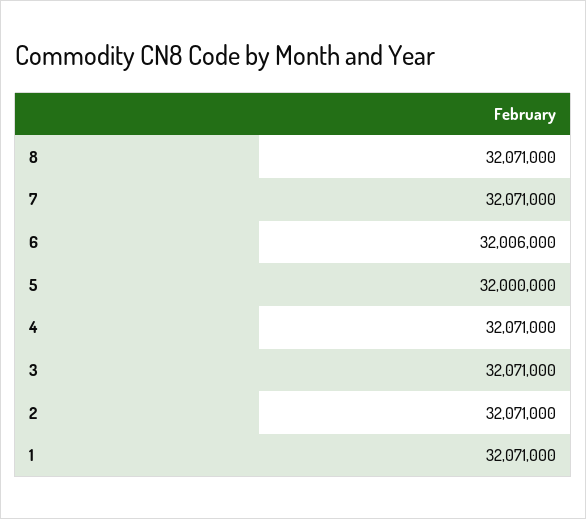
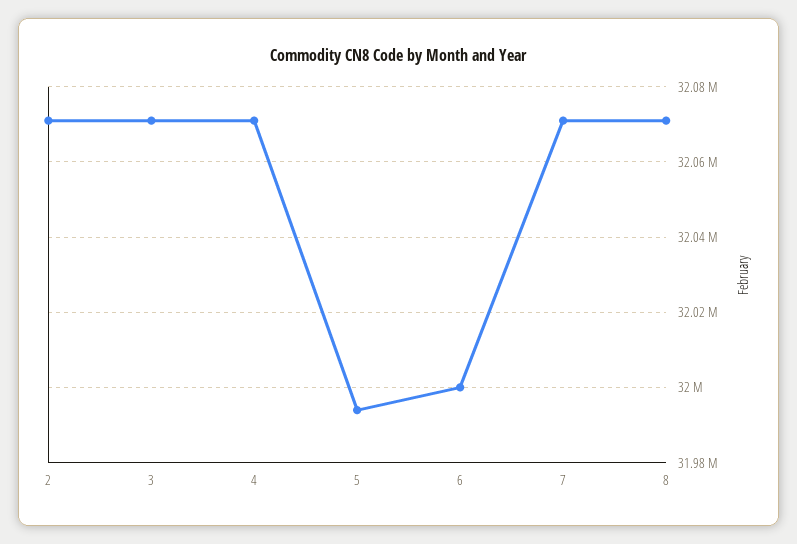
  {
    "8": 32071000,
    "7": 32071000,
-   "6": 32006000,
+   "6": 32000000,
-   "5": 32000000,
+   "5": 31994000,
    "4": 32071000,
    "3": 32071000,
-   "2": 32071000,
+   "2": 32071000
-   "1": 32071000
  }

